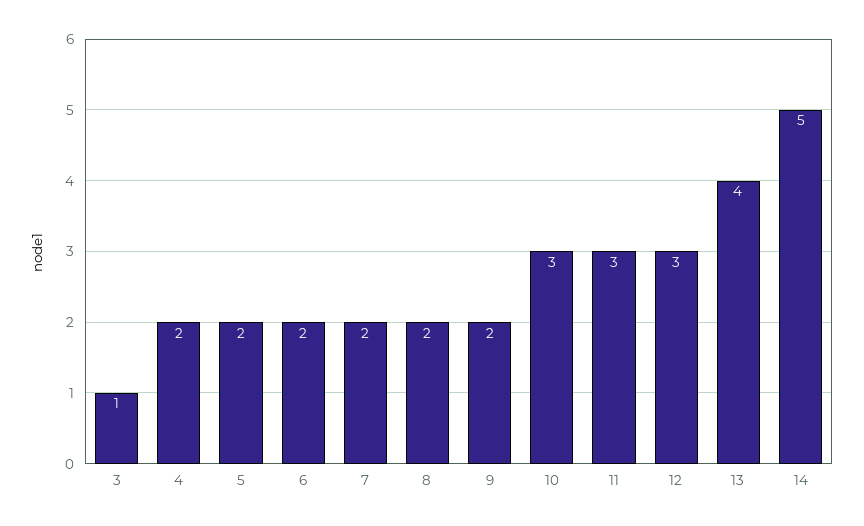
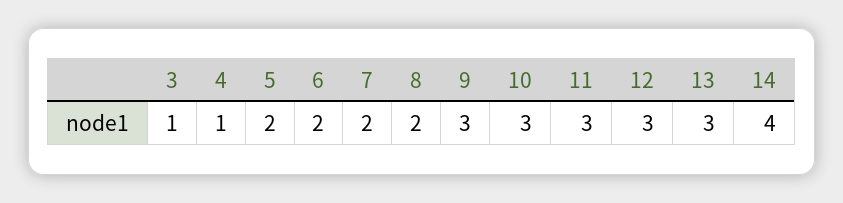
  {
    "3": 1,
-   "4": 2,
+   "4": 1,
    "5": 2,
    "6": 2,
    "7": 2,
    "8": 2,
-   "9": 2,
+   "9": 3,
    "10": 3,
    "11": 3,
    "12": 3,
-   "13": 4,
+   "13": 3,
-   "14": 5
+   "14": 4
  }

